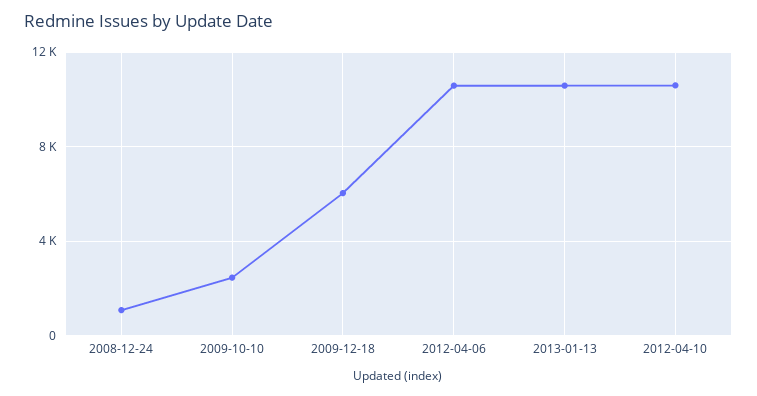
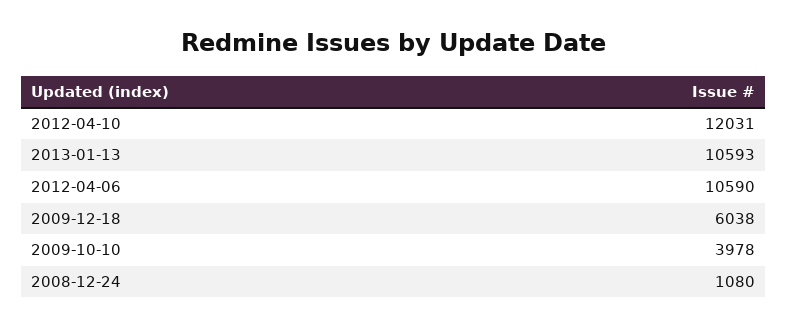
  {
    "2008-12-24": 1080,
-   "2009-10-10": 2500,
+   "2009-10-10": 3978,
    "2009-12-18": 6038,
    "2012-04-06": 10590,
    "2013-01-13": 10593,
-   "2012-04-10": 10500
+   "2012-04-10": 12031
  }

